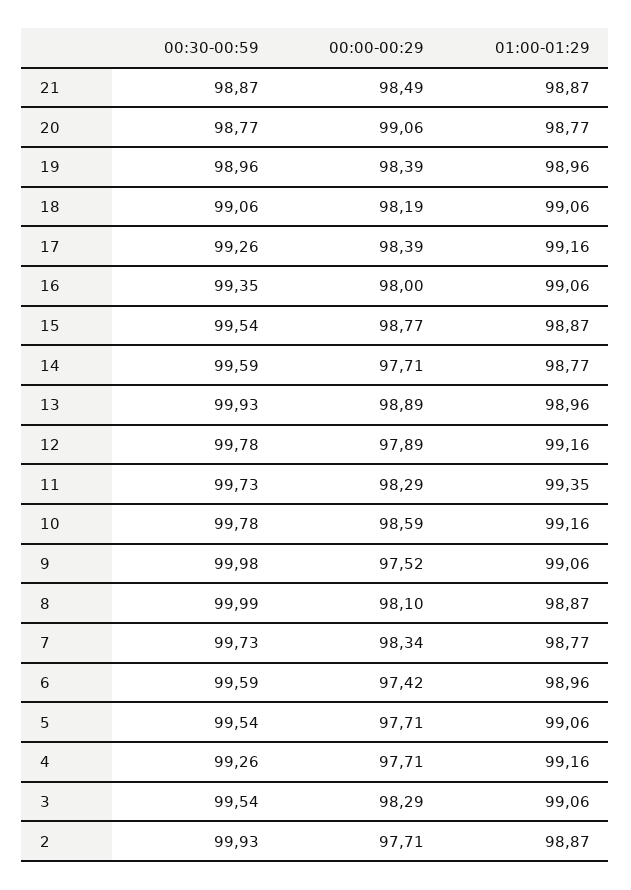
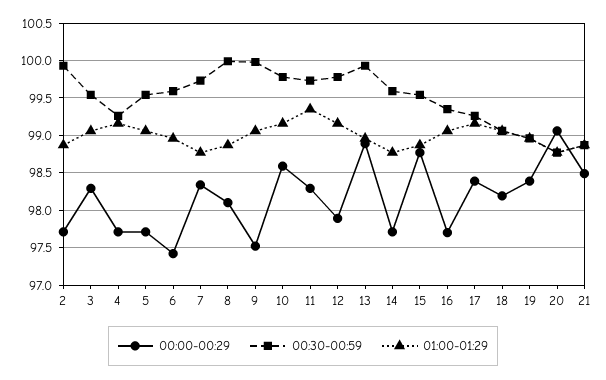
  {
    "00:30-00:59": {
      "21": 98.87,
      "20": 98.77,
      "19": 98.96,
      "18": 99.06,
      "17": 99.26,
      "16": 99.35,
      "15": 99.54,
      "14": 99.59,
      "13": 99.93,
      "12": 99.78,
      "11": 99.73,
      "10": 99.78,
      "9": 99.98,
      "8": 99.99,
      "7": 99.73,
      "6": 99.59,
      "5": 99.54,
      "4": 99.26,
      "3": 99.54,
      "2": 99.93
    },
    "00:00-00:29": {
      "21": 98.49,
      "20": 99.06,
      "19": 98.39,
      "18": 98.19,
      "17": 98.39,
-     "16": 98,
+     "16": 97.7,
      "15": 98.77,
      "14": 97.71,
      "13": 98.89,
      "12": 97.89,
      "11": 98.29,
      "10": 98.59,
      "9": 97.52,
      "8": 98.1,
      "7": 98.34,
      "6": 97.42,
      "5": 97.71,
      "4": 97.71,
      "3": 98.29,
      "2": 97.71
    },
    "01:00-01:29": {
      "21": 98.87,
      "20": 98.77,
      "19": 98.96,
      "18": 99.06,
      "17": 99.16,
      "16": 99.06,
      "15": 98.87,
      "14": 98.77,
      "13": 98.96,
      "12": 99.16,
      "11": 99.35,
      "10": 99.16,
      "9": 99.06,
      "8": 98.87,
      "7": 98.77,
      "6": 98.96,
      "5": 99.06,
      "4": 99.16,
      "3": 99.06,
      "2": 98.87
    }
  }

